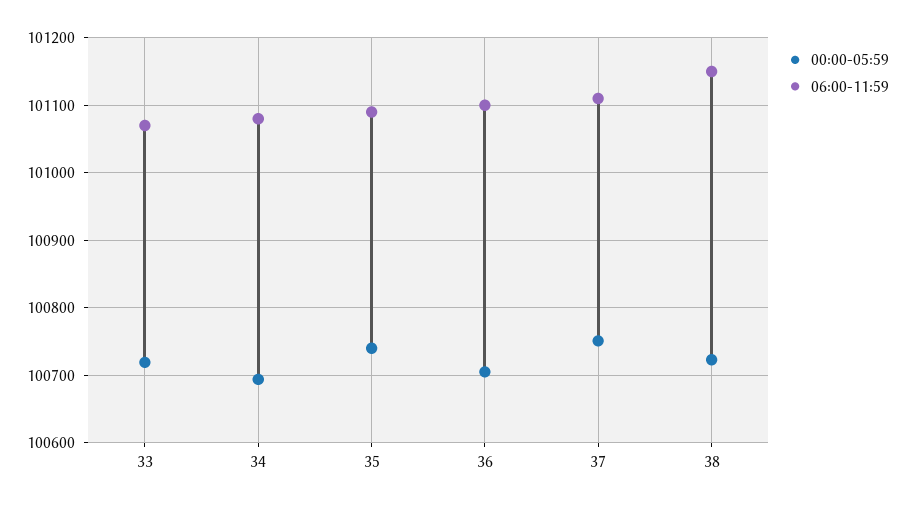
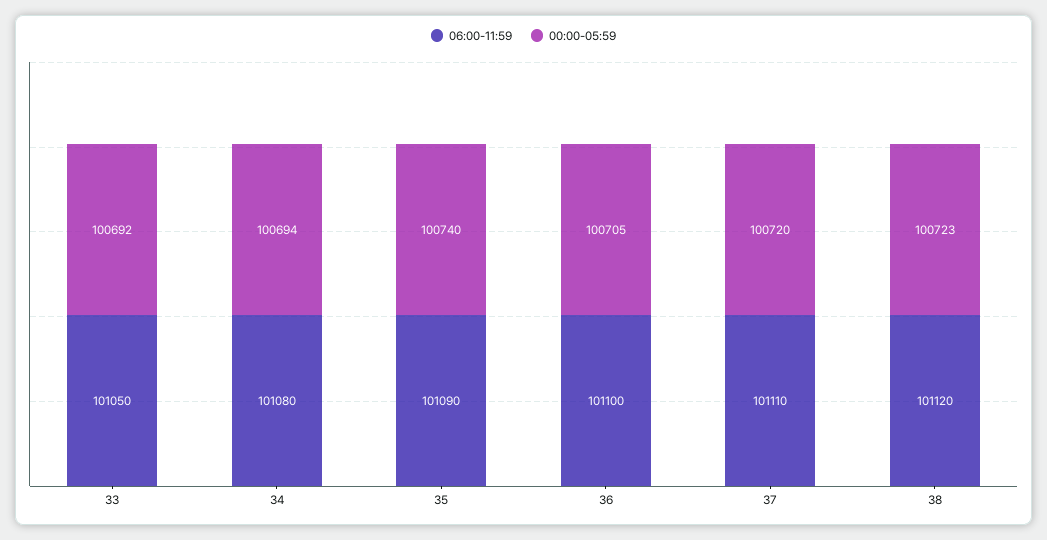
  {
    "00:00-05:59": {
-     "33": 100720,
+     "33": 100692,
      "34": 100694,
      "35": 100740,
      "36": 100705,
-     "37": 100750,
+     "37": 100720,
      "38": 100723
    },
    "06:00-11:59": {
-     "33": 101070,
+     "33": 101050,
      "34": 101080,
      "35": 101090,
      "36": 101100,
      "37": 101110,
-     "38": 101150
+     "38": 101120
    }
  }

